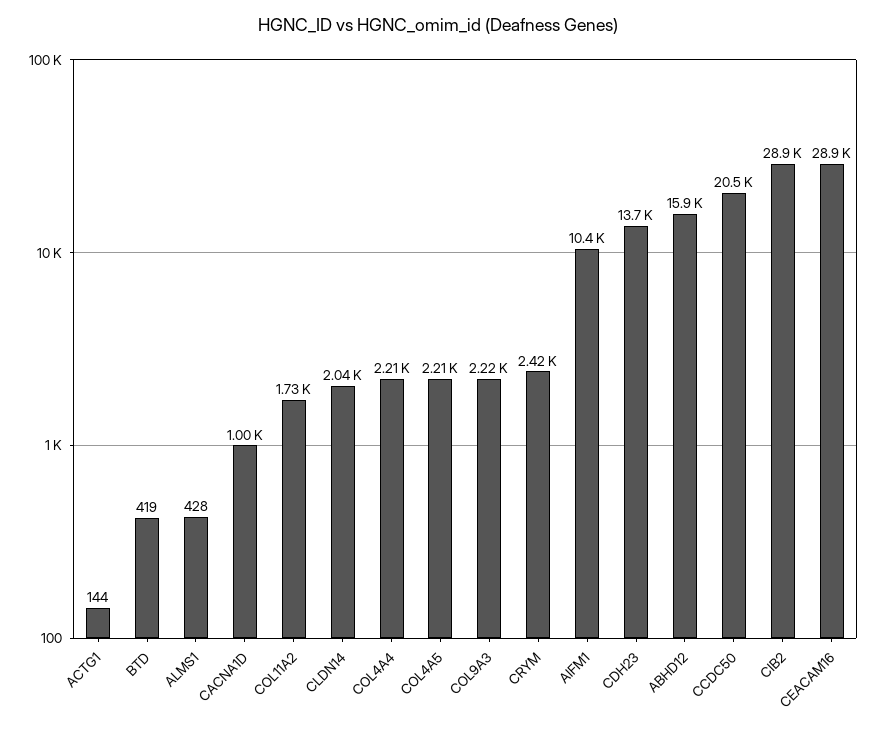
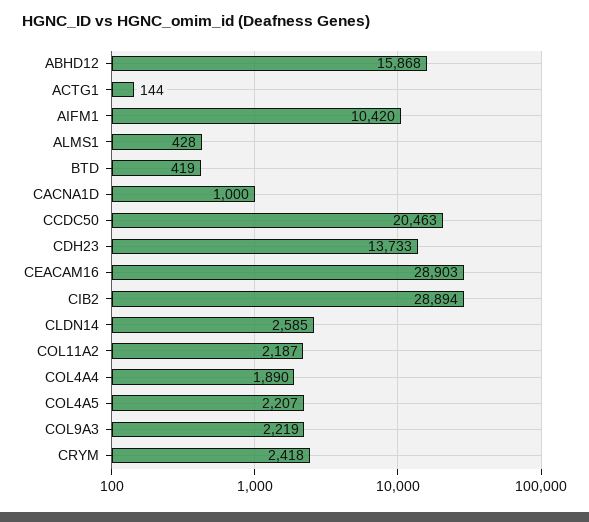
  {
    "ACTG1": 144,
    "BTD": 419,
    "ALMS1": 428,
    "CACNA1D": 1000,
-   "COL11A2": 1730,
+   "COL11A2": 2187,
-   "CLDN14": 2040,
+   "CLDN14": 2585,
-   "COL4A4": 2210,
+   "COL4A4": 1890,
    "COL4A5": 2207,
    "COL9A3": 2219,
    "CRYM": 2418,
    "AIFM1": 10420,
    "CDH23": 13733,
    "ABHD12": 15868,
    "CCDC50": 20463,
    "CIB2": 28894,
    "CEACAM16": 28903
  }

